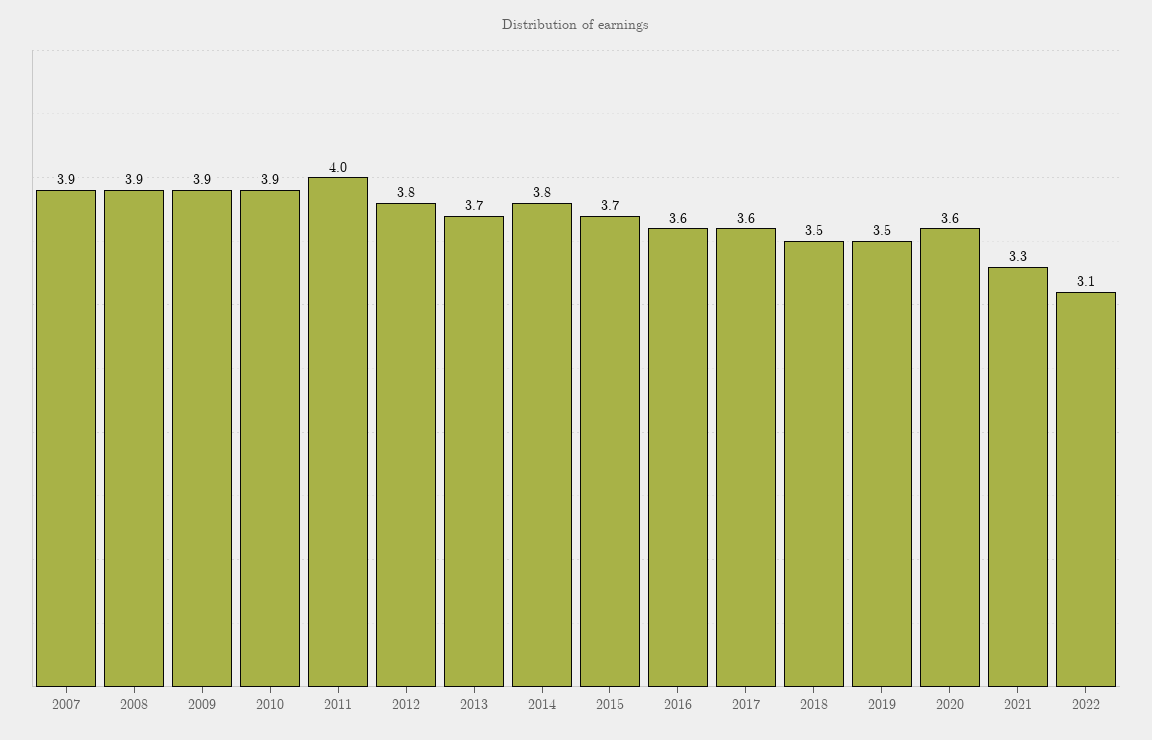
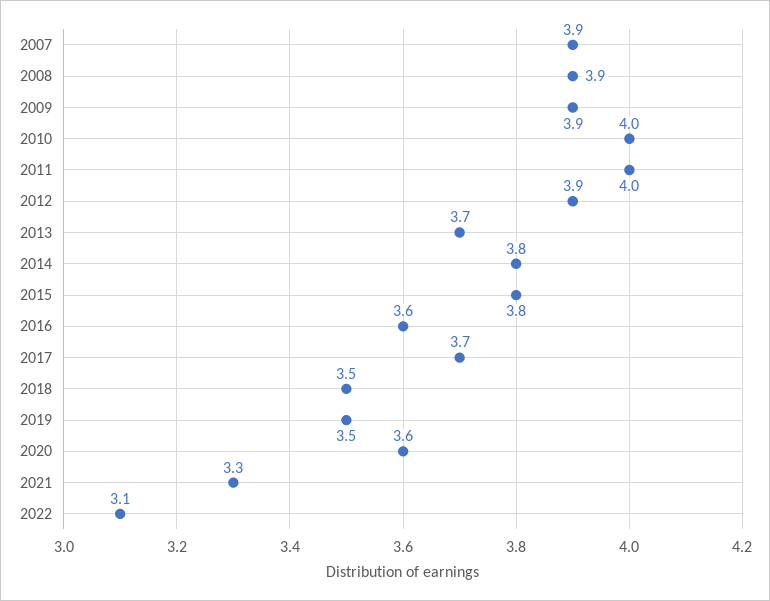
  {
    "2007": 3.9,
    "2008": 3.9,
    "2009": 3.9,
-   "2010": 3.9,
+   "2010": 4,
    "2011": 4,
-   "2012": 3.8,
+   "2012": 3.9,
    "2013": 3.7,
    "2014": 3.8,
-   "2015": 3.7,
+   "2015": 3.8,
    "2016": 3.6,
-   "2017": 3.6,
+   "2017": 3.7,
    "2018": 3.5,
    "2019": 3.5,
    "2020": 3.6,
    "2021": 3.3,
    "2022": 3.1
  }

